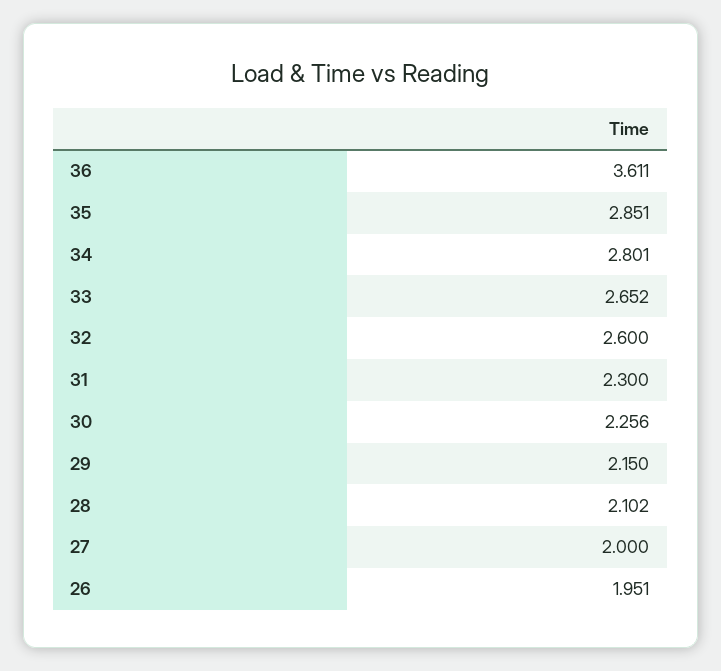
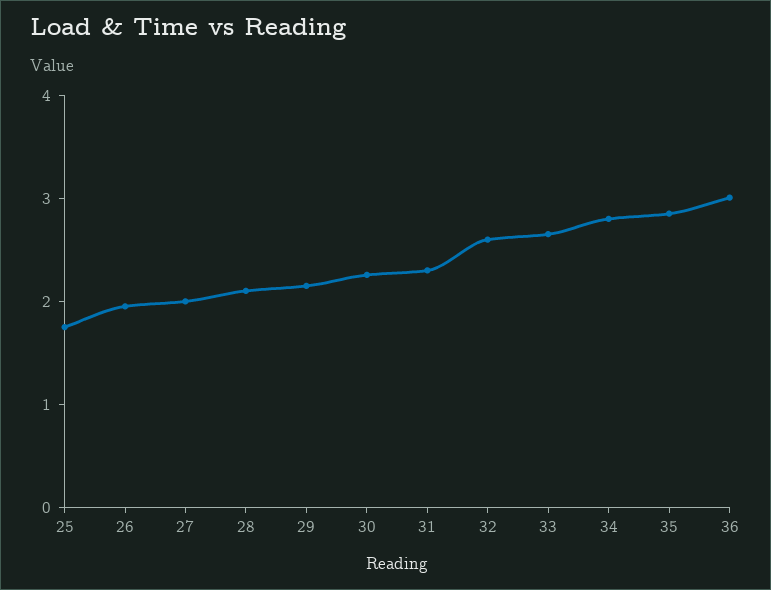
  {
-   "36": 3.611,
+   "36": 3,
    "35": 2.851,
    "34": 2.801,
    "33": 2.652,
    "32": 2.6,
    "31": 2.3,
    "30": 2.256,
    "29": 2.15,
    "28": 2.102,
    "27": 2,
-   "26": 1.951
+   "26": 1.951,
+   "25": 1.8
  }

